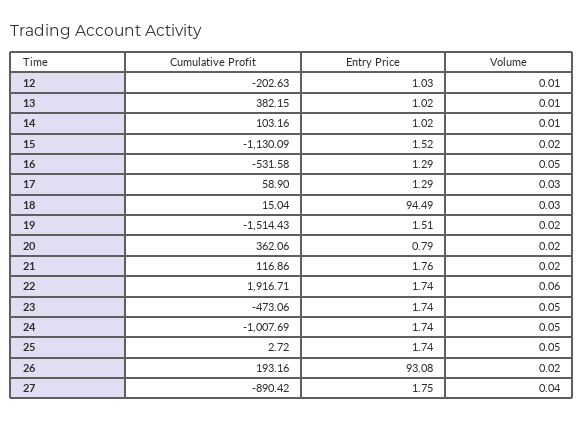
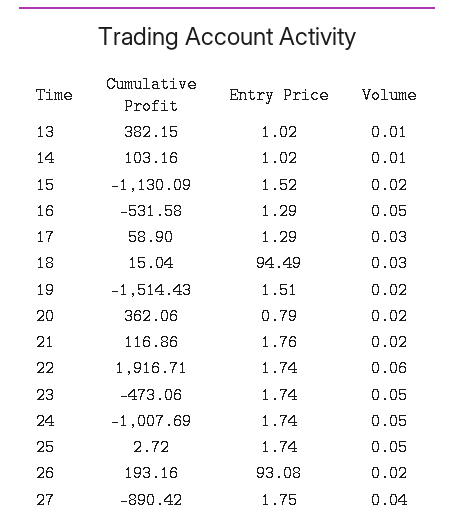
  {
    "Cumulative Profit": {
-     "12": -202.63,
      "13": 382.15,
      "14": 103.16,
      "15": -1130.09,
      "16": -531.58,
      "17": 58.9,
      "18": 15.04,
      "19": -1514.43,
      "20": 362.06,
      "21": 116.86,
      "22": 1916.71,
      "23": -473.06,
      "24": -1007.69,
      "25": 2.72,
      "26": 193.16,
      "27": -890.42
    },
    "Entry Price": {
-     "12": 1.03,
      "13": 1.02,
      "14": 1.02,
      "15": 1.52,
      "16": 1.29,
      "17": 1.29,
      "18": 94.49,
      "19": 1.51,
      "20": 0.79,
      "21": 1.76,
      "22": 1.74,
      "23": 1.74,
      "24": 1.74,
      "25": 1.74,
      "26": 93.08,
      "27": 1.75
    },
    "Volume": {
-     "12": 0.01,
      "13": 0.01,
      "14": 0.01,
      "15": 0.02,
      "16": 0.05,
      "17": 0.03,
      "18": 0.03,
      "19": 0.02,
      "20": 0.02,
      "21": 0.02,
      "22": 0.06,
      "23": 0.05,
      "24": 0.05,
      "25": 0.05,
      "26": 0.02,
      "27": 0.04
    }
  }

